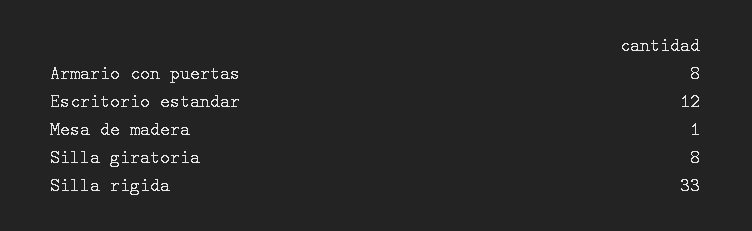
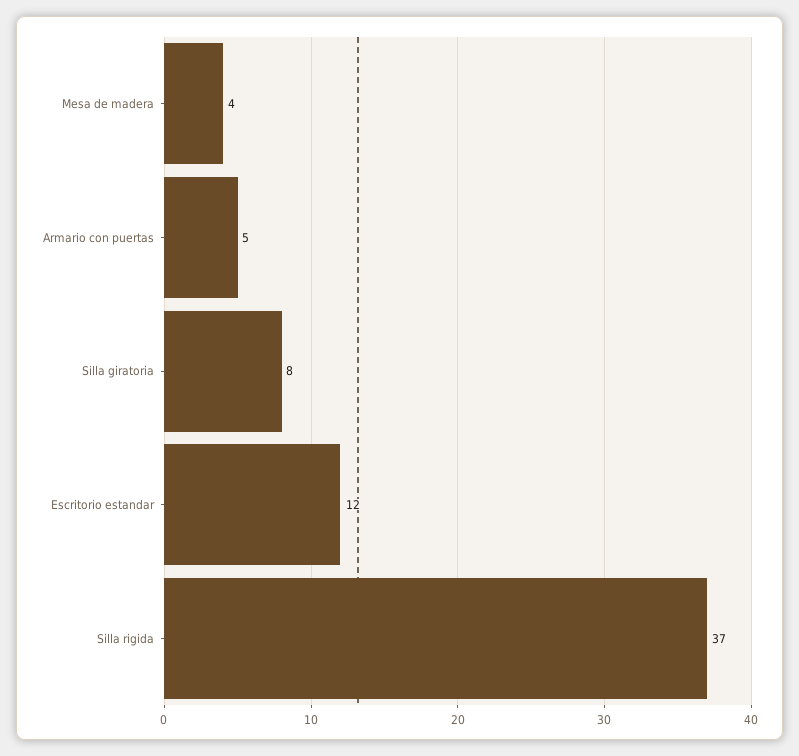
  {
-   "Armario con puertas": 8,
+   "Armario con puertas": 5,
    "Escritorio estandar": 12,
-   "Mesa de madera": 1,
+   "Mesa de madera": 4,
    "Silla giratoria": 8,
-   "Silla rigida": 33
+   "Silla rigida": 37
  }

